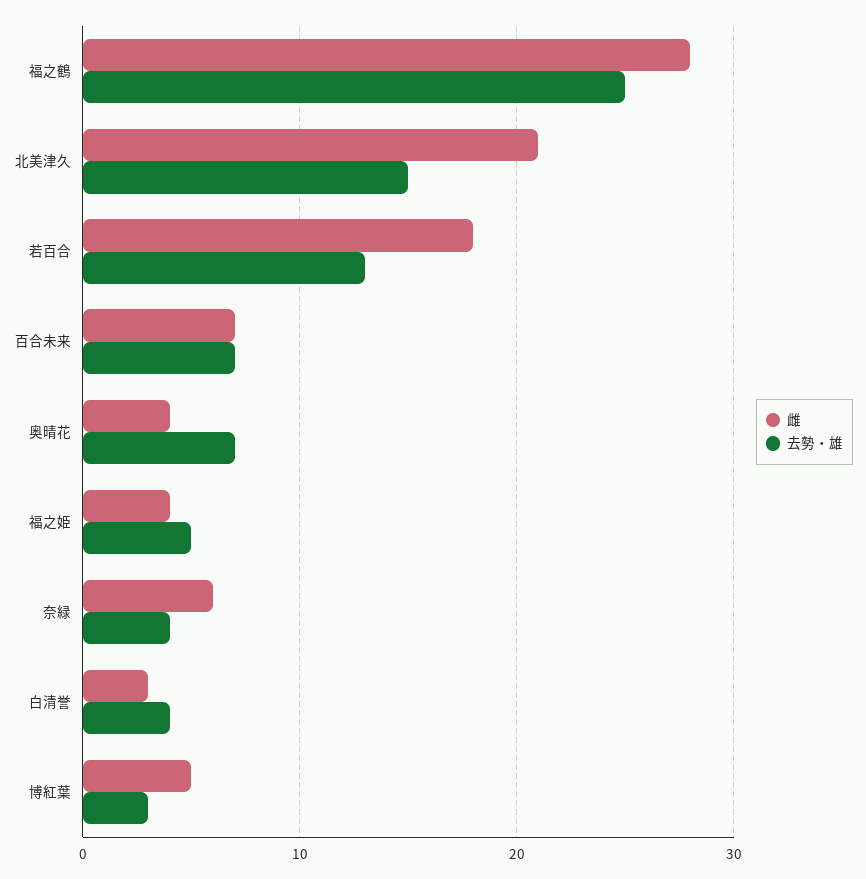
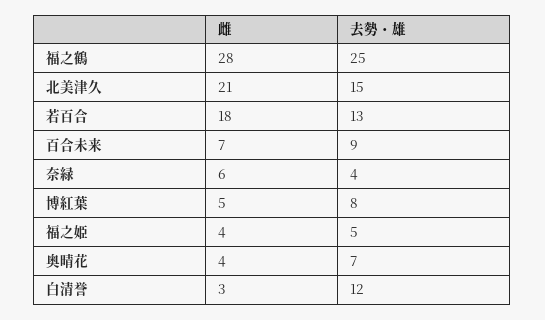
  {
    "雌": {
      "福之鶴": 28,
      "北美津久": 21,
      "若百合": 18,
      "百合未来": 7,
      "奥晴花": 4,
      "福之姫": 4,
      "奈緑": 6,
      "白清誉": 3,
      "博紅葉": 5
    },
    "去勢・雄": {
      "福之鶴": 25,
      "北美津久": 15,
      "若百合": 13,
-     "百合未来": 7,
+     "百合未来": 9,
      "奥晴花": 7,
      "福之姫": 5,
      "奈緑": 4,
-     "白清誉": 4,
+     "白清誉": 12,
-     "博紅葉": 3
+     "博紅葉": 8
    }
  }

